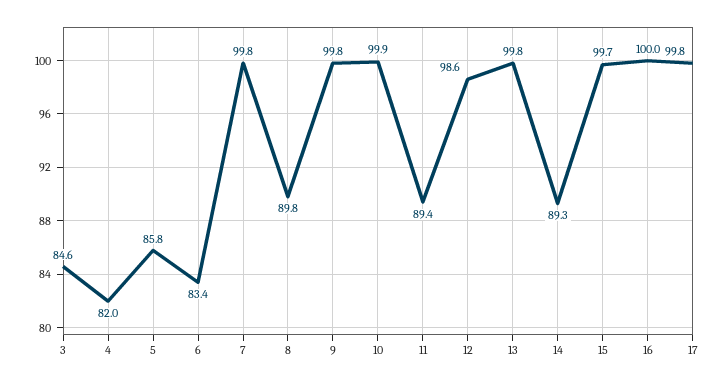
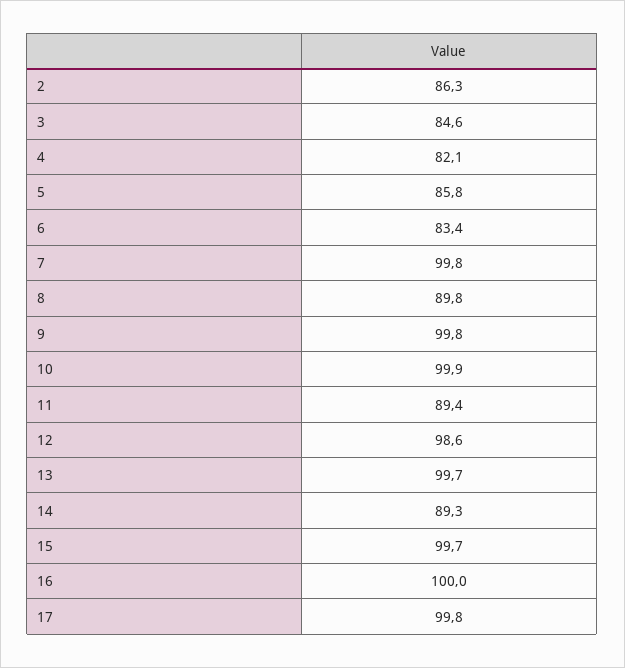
  {
    "3": 84.6,
-   "4": 82,
+   "4": 82.1,
    "5": 85.8,
    "6": 83.4,
    "7": 99.8,
    "8": 89.8,
    "9": 99.8,
    "10": 99.9,
    "11": 89.4,
    "12": 98.6,
-   "13": 99.8,
+   "13": 99.7,
    "14": 89.3,
    "15": 99.7,
    "16": 100,
-   "17": 99.8
+   "17": 99.8,
+   "2": 86.3
  }

